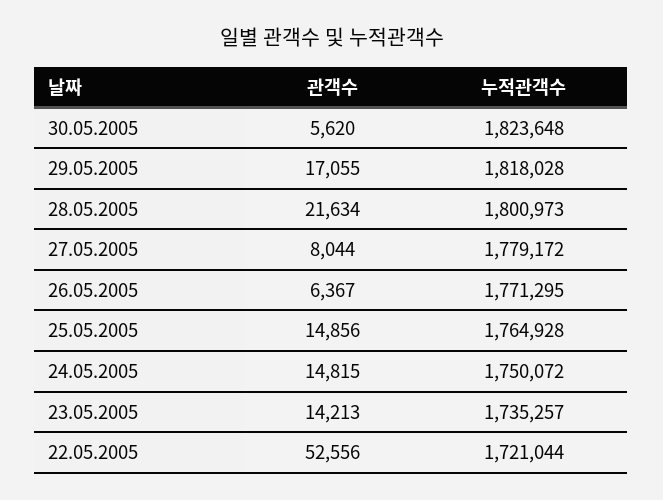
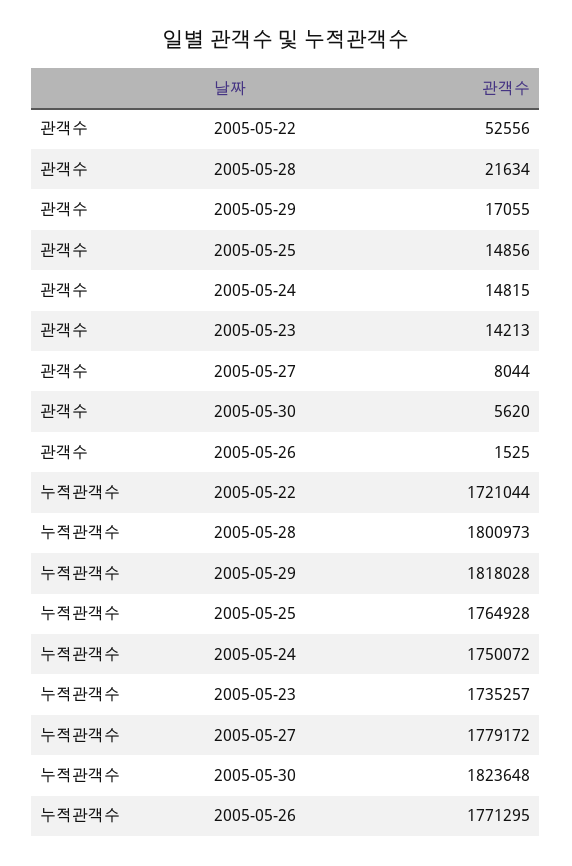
  {
    "관객수": {
      "30.05.2005": 5620,
      "29.05.2005": 17055,
      "28.05.2005": 21634,
      "27.05.2005": 8044,
-     "26.05.2005": 6367,
+     "26.05.2005": 1525,
      "25.05.2005": 14856,
      "24.05.2005": 14815,
      "23.05.2005": 14213,
      "22.05.2005": 52556
    },
    "누적관객수": {
      "30.05.2005": 1823648,
      "29.05.2005": 1818028,
      "28.05.2005": 1800973,
      "27.05.2005": 1779172,
      "26.05.2005": 1771295,
      "25.05.2005": 1764928,
      "24.05.2005": 1750072,
      "23.05.2005": 1735257,
      "22.05.2005": 1721044
    }
  }

